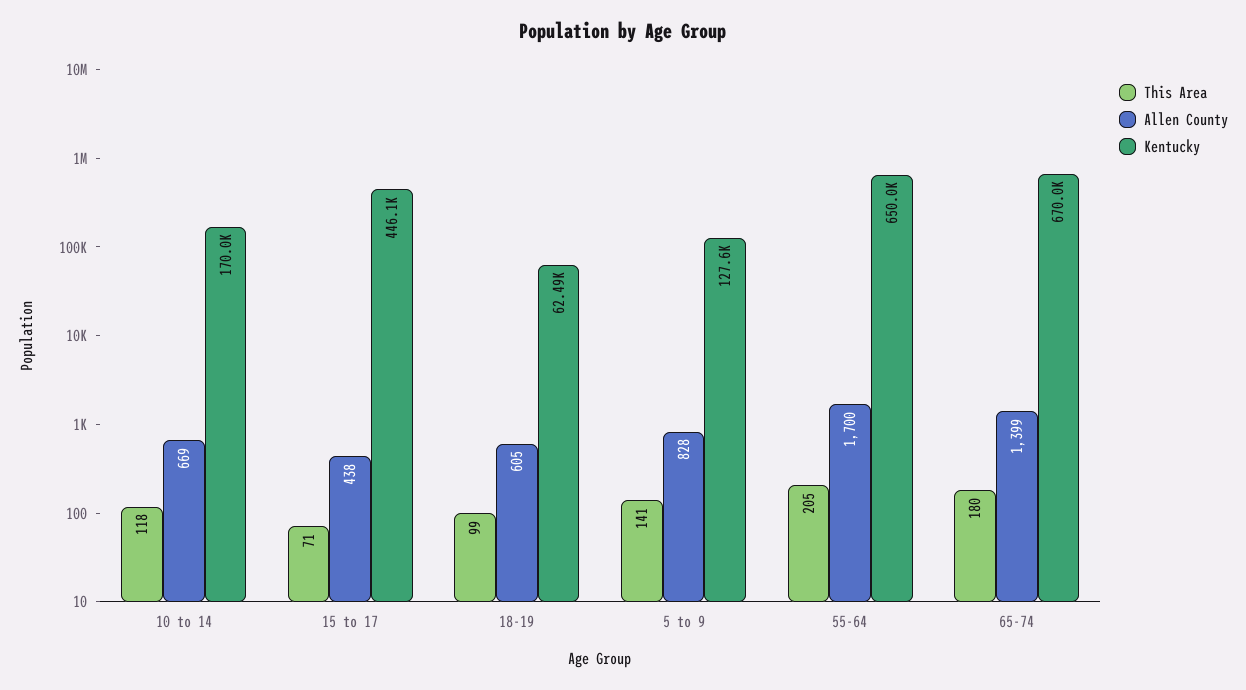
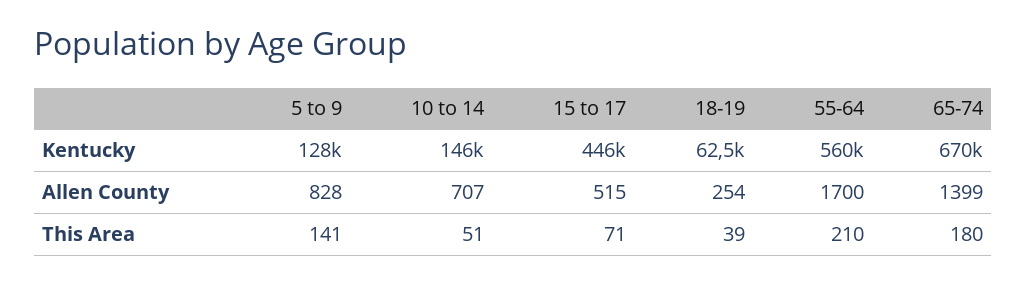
  {
    "This Area": {
-     "10 to 14": 118,
+     "10 to 14": 51,
      "15 to 17": 71,
-     "18-19": 99,
+     "18-19": 39,
      "5 to 9": 141,
-     "55-64": 205,
+     "55-64": 210,
      "65-74": 180
    },
    "Allen County": {
-     "10 to 14": 669,
+     "10 to 14": 707,
-     "15 to 17": 438,
+     "15 to 17": 515,
-     "18-19": 605,
+     "18-19": 254,
      "5 to 9": 828,
      "55-64": 1700,
      "65-74": 1399
    },
    "Kentucky": {
-     "10 to 14": 170000,
+     "10 to 14": 146000,
      "15 to 17": 446100,
      "18-19": 62490,
      "5 to 9": 127600,
-     "55-64": 650000,
+     "55-64": 560000,
      "65-74": 670000
    }
  }

